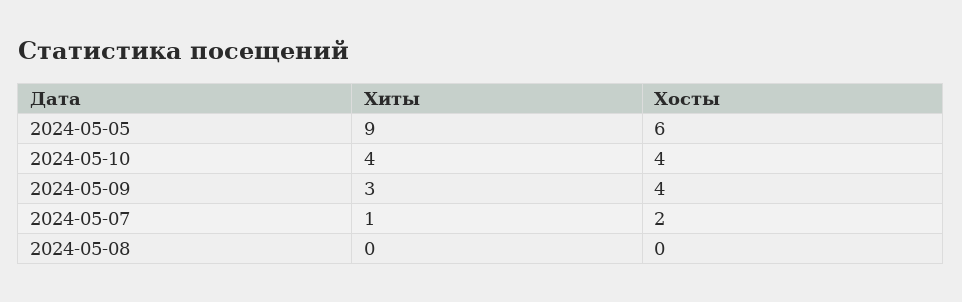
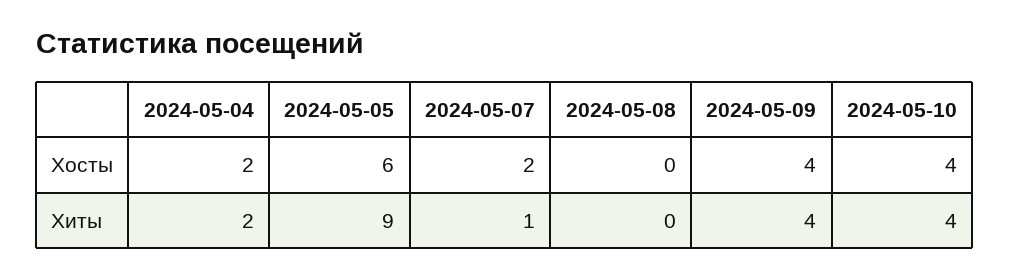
  {
    "Хиты": {
      "2024-05-05": 9,
      "2024-05-10": 4,
-     "2024-05-09": 3,
+     "2024-05-09": 4,
      "2024-05-07": 1,
-     "2024-05-08": 0
+     "2024-05-08": 0,
+     "2024-05-04": 2
    },
    "Хосты": {
      "2024-05-05": 6,
      "2024-05-10": 4,
      "2024-05-09": 4,
      "2024-05-07": 2,
-     "2024-05-08": 0
+     "2024-05-08": 0,
+     "2024-05-04": 2
    }
  }

